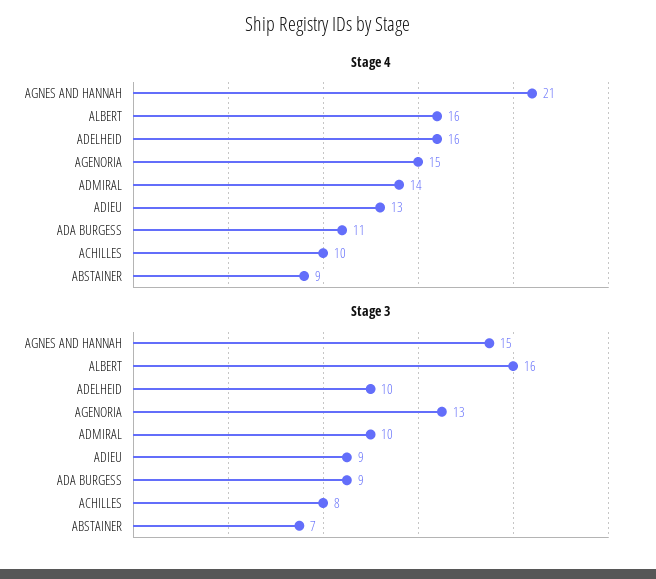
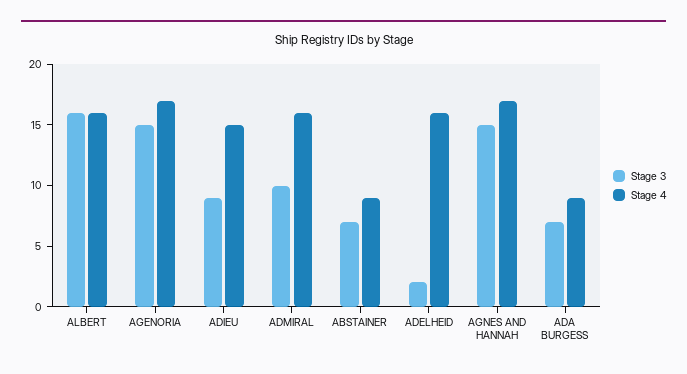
  {
    "Stage 4": {
-     "AGNES AND HANNAH": 21,
+     "AGNES AND HANNAH": 17,
      "ALBERT": 16,
      "ADELHEID": 16,
-     "AGENORIA": 15,
+     "AGENORIA": 17,
-     "ADMIRAL": 14,
+     "ADMIRAL": 16,
-     "ADIEU": 13,
+     "ADIEU": 15,
-     "ADA BURGESS": 11,
+     "ADA BURGESS": 9,
-     "ACHILLES": 10,
      "ABSTAINER": 9
    },
    "Stage 3": {
      "AGNES AND HANNAH": 15,
      "ALBERT": 16,
-     "ADELHEID": 10,
+     "ADELHEID": 2,
-     "AGENORIA": 13,
+     "AGENORIA": 15,
      "ADMIRAL": 10,
      "ADIEU": 9,
-     "ADA BURGESS": 9,
+     "ADA BURGESS": 7,
-     "ACHILLES": 8,
      "ABSTAINER": 7
    }
  }

